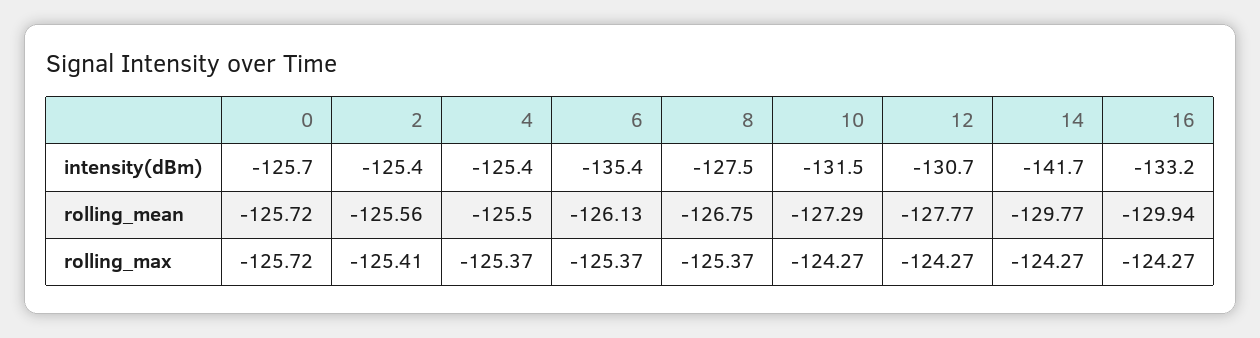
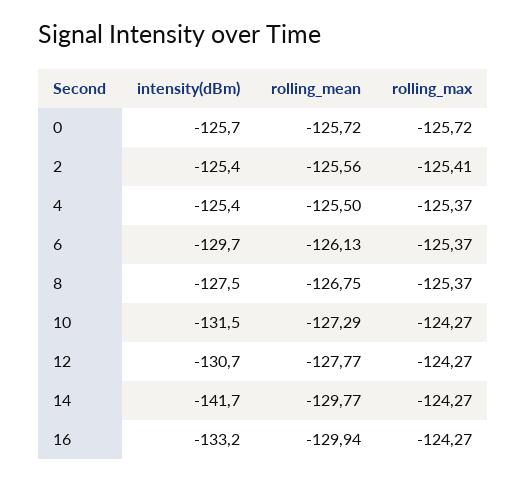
  {
    "0": {
      "intensity(dBm)": -125.7,
      "rolling_mean": -125.72,
      "rolling_max": -125.72
    },
    "2": {
      "intensity(dBm)": -125.4,
      "rolling_mean": -125.56,
      "rolling_max": -125.41
    },
    "4": {
      "intensity(dBm)": -125.4,
      "rolling_mean": -125.5,
      "rolling_max": -125.37
    },
    "6": {
-     "intensity(dBm)": -135.4,
+     "intensity(dBm)": -129.7,
      "rolling_mean": -126.13,
      "rolling_max": -125.37
    },
    "8": {
      "intensity(dBm)": -127.5,
      "rolling_mean": -126.75,
      "rolling_max": -125.37
    },
    "10": {
      "intensity(dBm)": -131.5,
      "rolling_mean": -127.29,
      "rolling_max": -124.27
    },
    "12": {
      "intensity(dBm)": -130.7,
      "rolling_mean": -127.77,
      "rolling_max": -124.27
    },
    "14": {
      "intensity(dBm)": -141.7,
      "rolling_mean": -129.77,
      "rolling_max": -124.27
    },
    "16": {
      "intensity(dBm)": -133.2,
      "rolling_mean": -129.94,
      "rolling_max": -124.27
    }
  }

